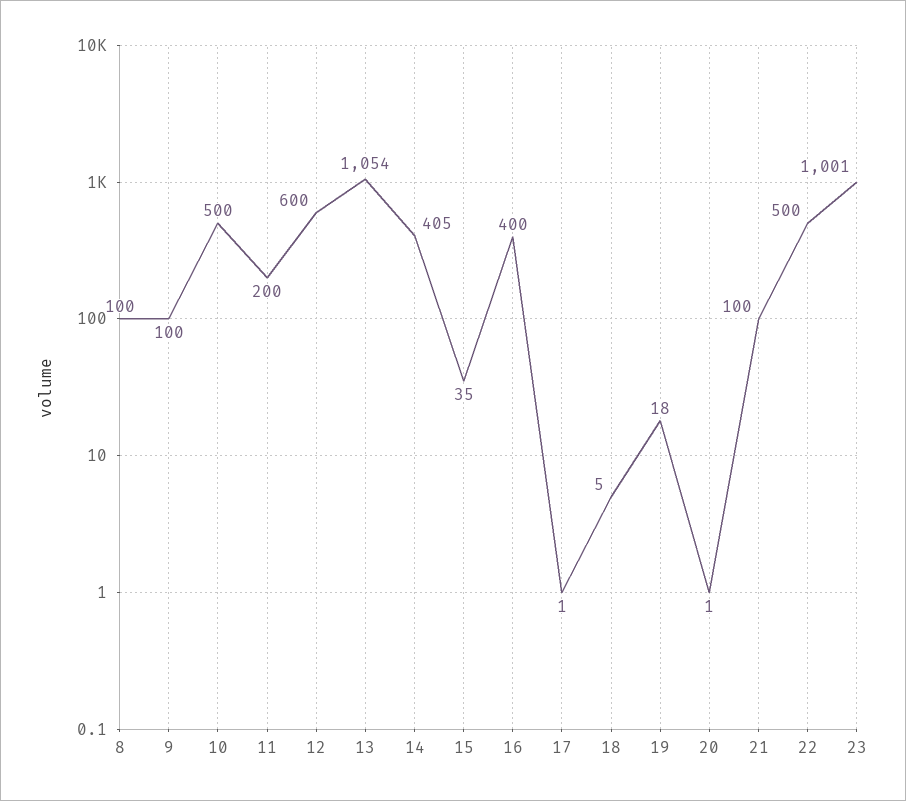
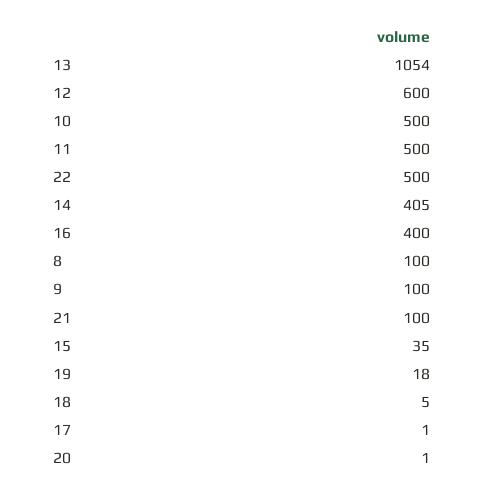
  {
    "8": 100,
    "9": 100,
    "10": 500,
-   "11": 200,
+   "11": 500,
    "12": 600,
    "13": 1054,
    "14": 405,
    "15": 35,
    "16": 400,
    "17": 1,
    "18": 5,
    "19": 18,
    "20": 1,
    "21": 100,
-   "22": 500,
+   "22": 500
-   "23": 1001
  }

